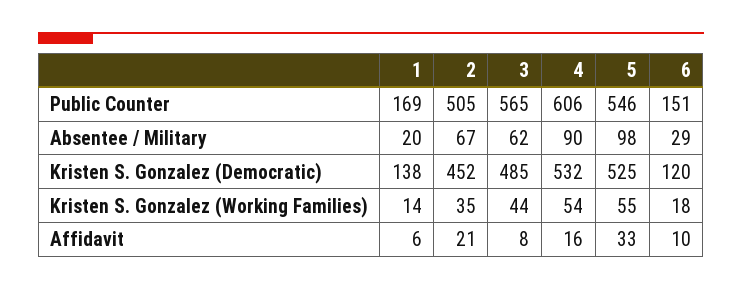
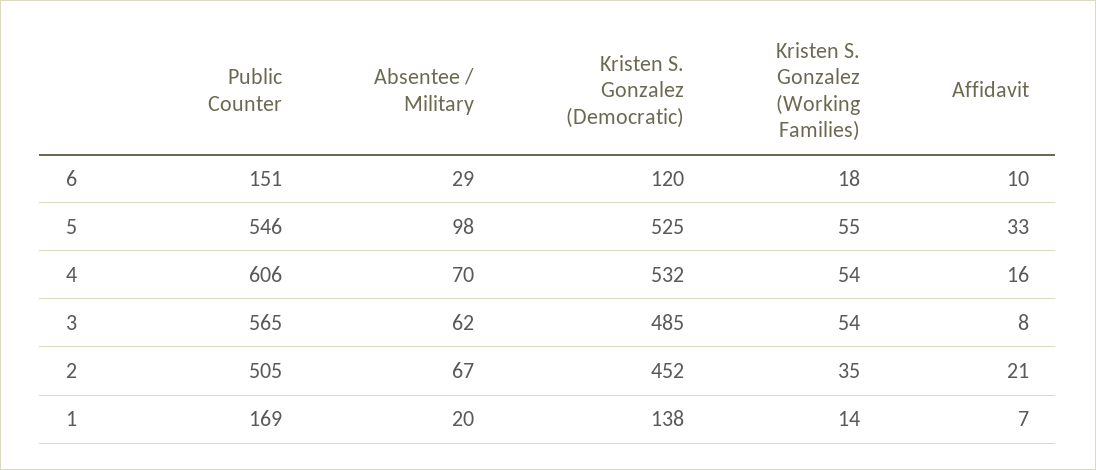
  {
    "1": {
      "Public Counter": 169,
      "Absentee / Military": 20,
      "Kristen S. Gonzalez (Democratic)": 138,
      "Kristen S. Gonzalez (Working Families)": 14,
-     "Affidavit": 6
+     "Affidavit": 7
    },
    "2": {
      "Public Counter": 505,
      "Absentee / Military": 67,
      "Kristen S. Gonzalez (Democratic)": 452,
      "Kristen S. Gonzalez (Working Families)": 35,
      "Affidavit": 21
    },
    "3": {
      "Public Counter": 565,
      "Absentee / Military": 62,
      "Kristen S. Gonzalez (Democratic)": 485,
-     "Kristen S. Gonzalez (Working Families)": 44,
+     "Kristen S. Gonzalez (Working Families)": 54,
      "Affidavit": 8
    },
    "4": {
      "Public Counter": 606,
-     "Absentee / Military": 90,
+     "Absentee / Military": 70,
      "Kristen S. Gonzalez (Democratic)": 532,
      "Kristen S. Gonzalez (Working Families)": 54,
      "Affidavit": 16
    },
    "5": {
      "Public Counter": 546,
      "Absentee / Military": 98,
      "Kristen S. Gonzalez (Democratic)": 525,
      "Kristen S. Gonzalez (Working Families)": 55,
      "Affidavit": 33
    },
    "6": {
      "Public Counter": 151,
      "Absentee / Military": 29,
      "Kristen S. Gonzalez (Democratic)": 120,
      "Kristen S. Gonzalez (Working Families)": 18,
      "Affidavit": 10
    }
  }

